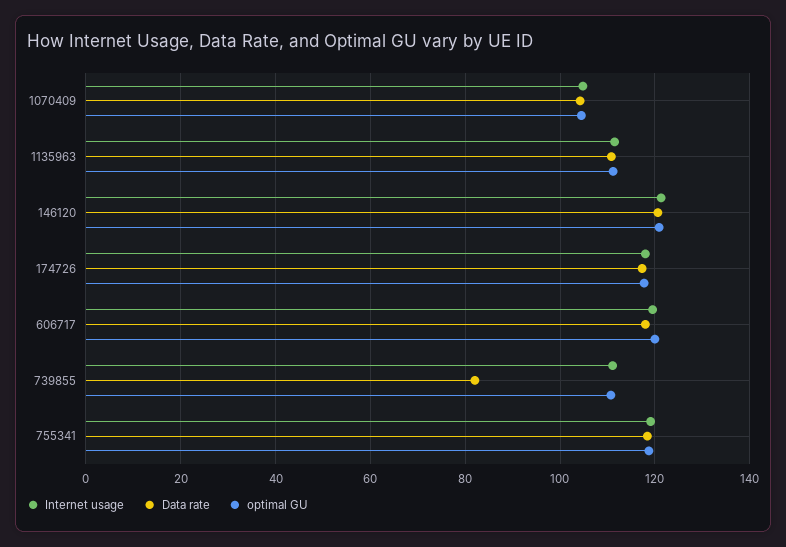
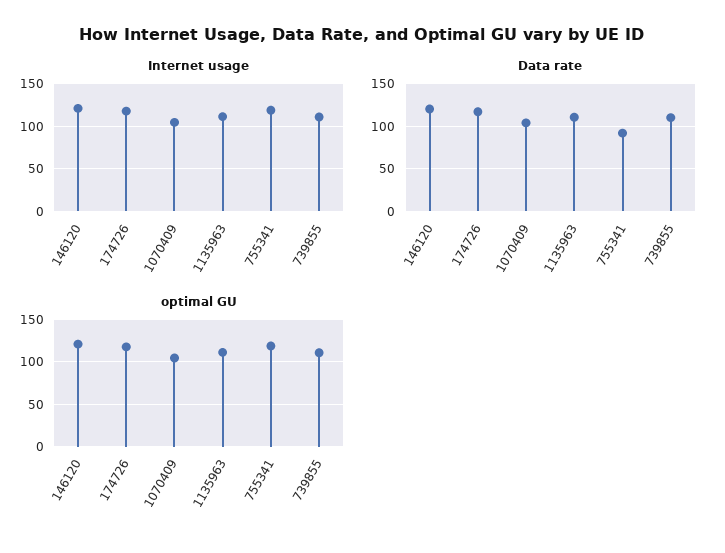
  {
    "Internet usage": {
      "1070409": 104,
      "1135963": 112,
      "146120": 122,
      "174726": 118,
-     "606717": 120,
      "739855": 112,
      "755341": 120
    },
    "Data rate": {
      "1070409": 104,
      "1135963": 110,
      "146120": 120,
      "174726": 118,
-     "606717": 118,
-     "739855": 82,
+     "739855": 110,
-     "755341": 118
+     "755341": 90
    },
    "optimal GU": {
      "1070409": 104,
      "1135963": 112,
      "146120": 120,
      "174726": 118,
-     "606717": 120,
      "739855": 110,
      "755341": 118
    }
  }

